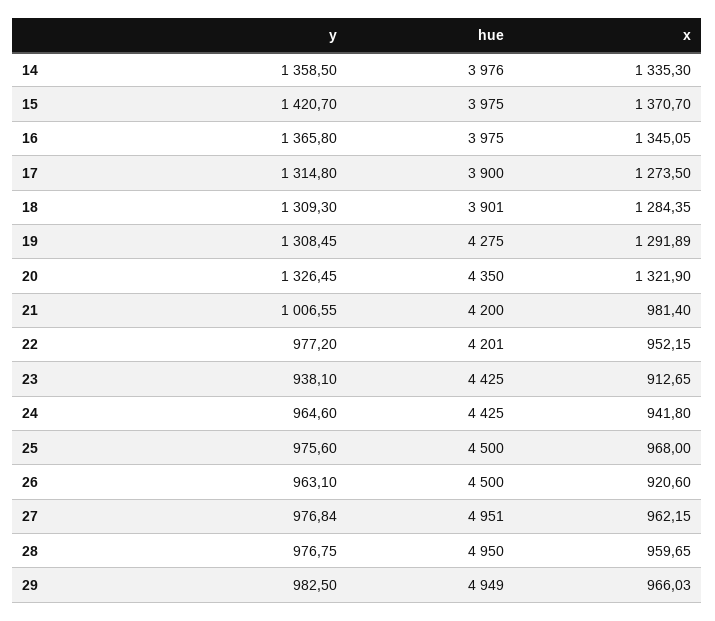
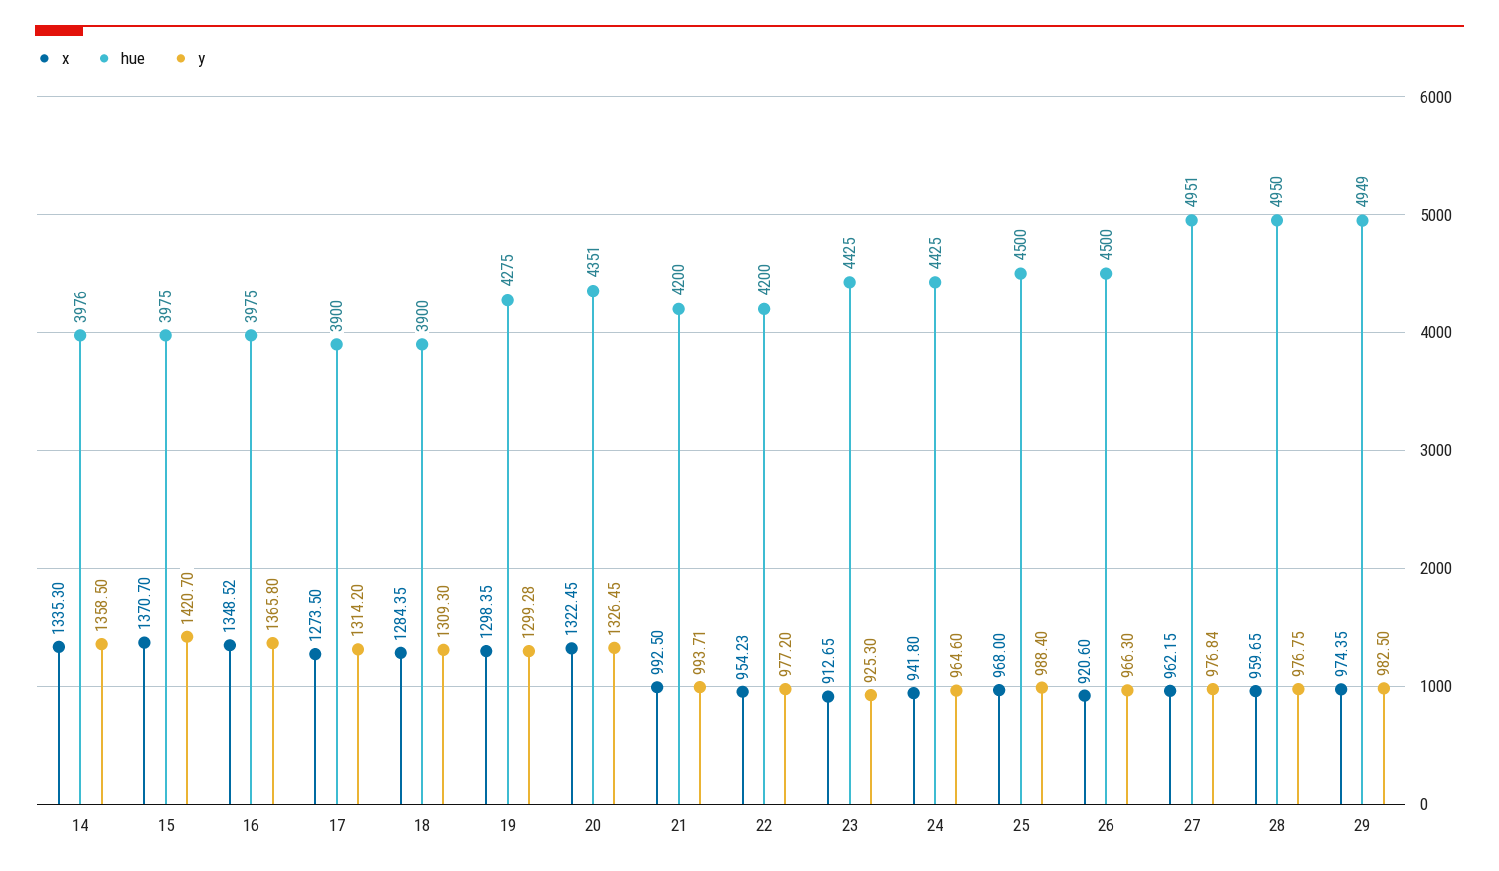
  {
    "y": {
      "14": 1358.5,
      "15": 1420.7,
      "16": 1365.8,
-     "17": 1314.8,
+     "17": 1314.2,
      "18": 1309.3,
-     "19": 1308.45,
+     "19": 1299.28,
      "20": 1326.45,
-     "21": 1006.55,
+     "21": 993.71,
      "22": 977.2,
-     "23": 938.1,
+     "23": 925.3,
      "24": 964.6,
-     "25": 975.6,
+     "25": 988.4,
-     "26": 963.1,
+     "26": 966.3,
      "27": 976.84,
      "28": 976.75,
      "29": 982.5
    },
    "hue": {
      "14": 3976,
      "15": 3975,
      "16": 3975,
      "17": 3900,
-     "18": 3901,
+     "18": 3900,
      "19": 4275,
-     "20": 4350,
+     "20": 4351,
      "21": 4200,
-     "22": 4201,
+     "22": 4200,
      "23": 4425,
      "24": 4425,
      "25": 4500,
      "26": 4500,
      "27": 4951,
      "28": 4950,
      "29": 4949
    },
    "x": {
      "14": 1335.3,
      "15": 1370.7,
-     "16": 1345.05,
+     "16": 1348.52,
      "17": 1273.5,
      "18": 1284.35,
-     "19": 1291.89,
+     "19": 1298.35,
-     "20": 1321.9,
+     "20": 1322.45,
-     "21": 981.4,
+     "21": 992.5,
-     "22": 952.15,
+     "22": 954.23,
      "23": 912.65,
      "24": 941.8,
      "25": 968,
      "26": 920.6,
      "27": 962.15,
      "28": 959.65,
-     "29": 966.03
+     "29": 974.35
    }
  }

